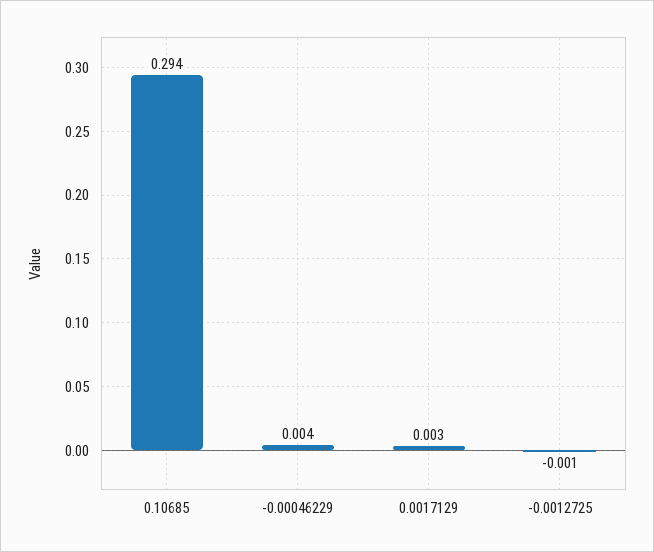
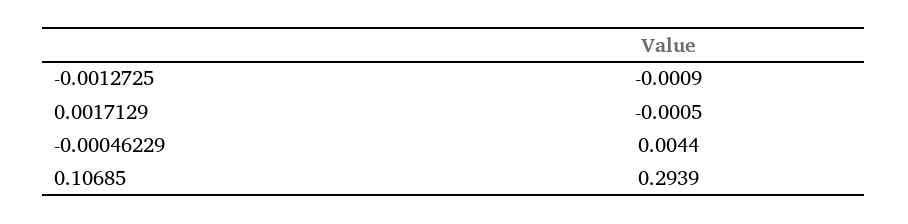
  {
    "0.10685": 0.2939,
    "-0.00046229": 0.0044,
-   "0.0017129": 0.003,
+   "0.0017129": -0.0005,
    "-0.0012725": -0.0009
  }

